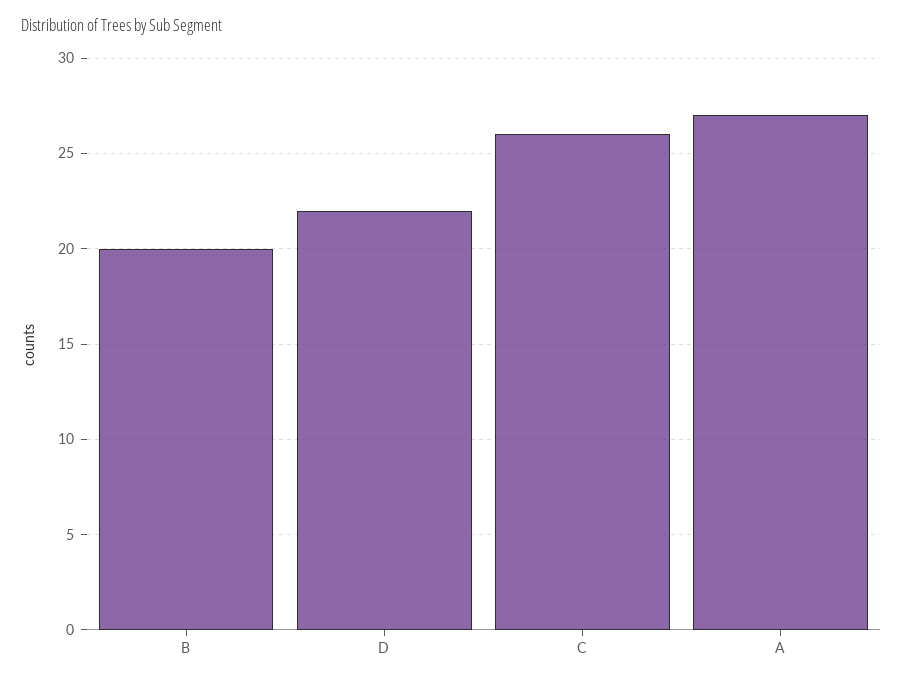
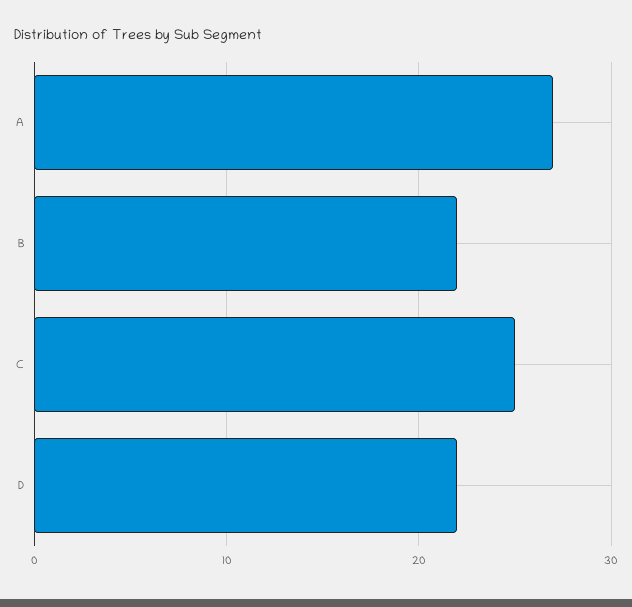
  {
-   "B": 20,
+   "B": 22,
    "D": 22,
-   "C": 26,
+   "C": 25,
    "A": 27
  }

